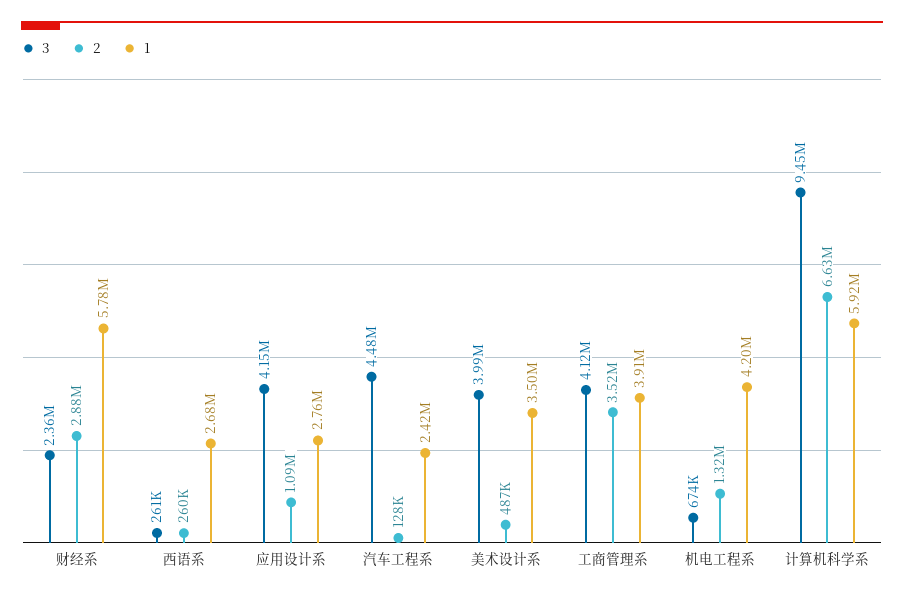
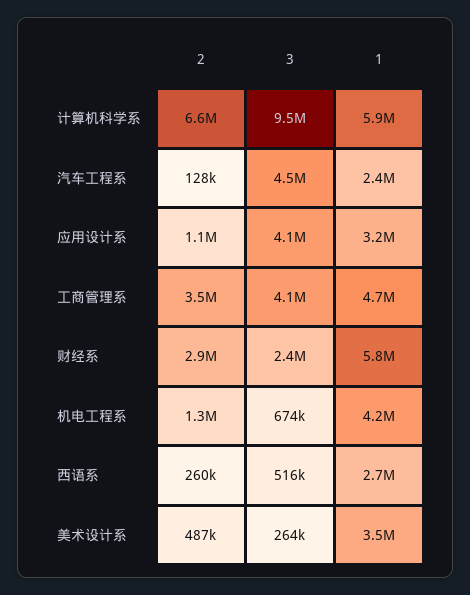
  {
    "3": {
      "财经系": 2360000,
-     "西语系": 261000,
+     "西语系": 516000,
      "应用设计系": 4150000,
      "汽车工程系": 4480000,
-     "美术设计系": 3990000,
+     "美术设计系": 264000,
      "工商管理系": 4120000,
      "机电工程系": 674000,
      "计算机科学系": 9450000
    },
    "2": {
      "财经系": 2880000,
      "西语系": 260000,
      "应用设计系": 1090000,
      "汽车工程系": 128000,
      "美术设计系": 487000,
      "工商管理系": 3520000,
      "机电工程系": 1320000,
      "计算机科学系": 6630000
    },
    "1": {
      "财经系": 5780000,
      "西语系": 2680000,
-     "应用设计系": 2760000,
+     "应用设计系": 3200000,
      "汽车工程系": 2420000,
      "美术设计系": 3500000,
-     "工商管理系": 3910000,
+     "工商管理系": 4700000,
      "机电工程系": 4200000,
      "计算机科学系": 5920000
    }
  }

